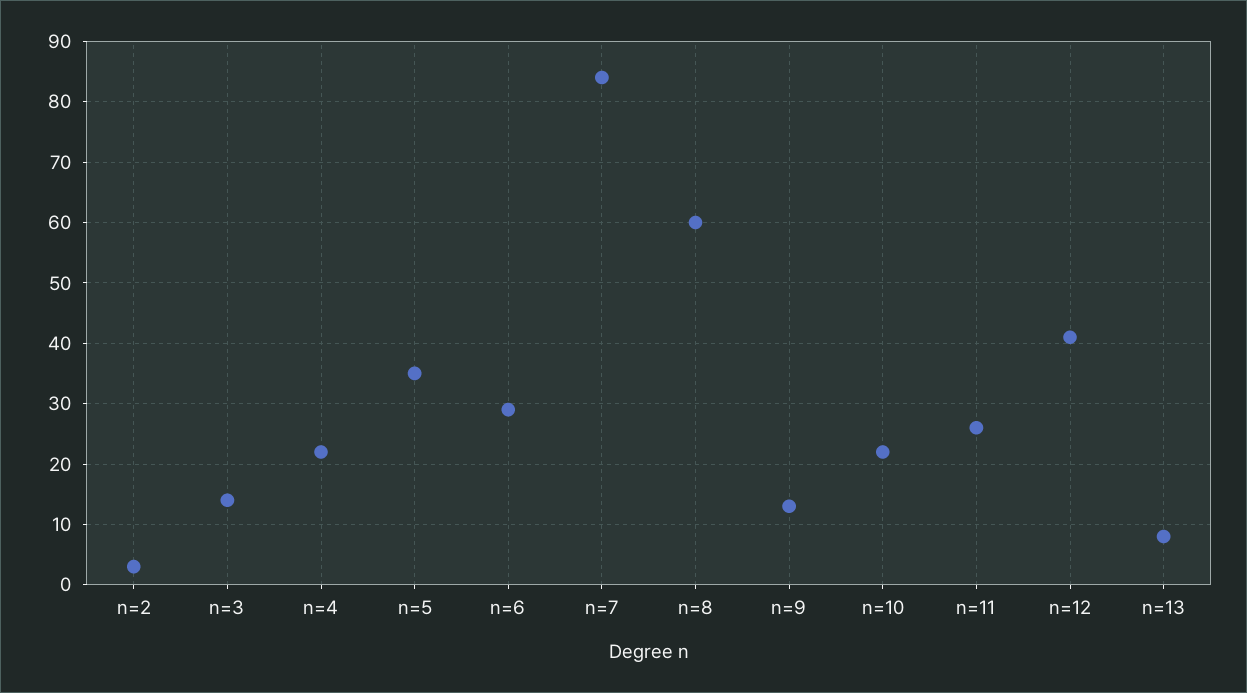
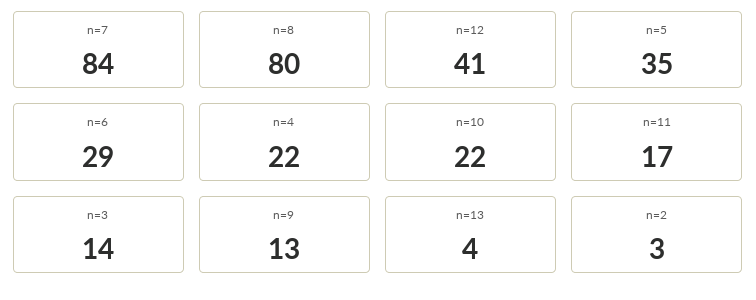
  {
    "n=2": 3,
    "n=3": 14,
    "n=4": 22,
    "n=5": 35,
    "n=6": 29,
    "n=7": 84,
-   "n=8": 60,
+   "n=8": 80,
    "n=9": 13,
    "n=10": 22,
-   "n=11": 26,
+   "n=11": 17,
    "n=12": 41,
-   "n=13": 8
+   "n=13": 4
  }

